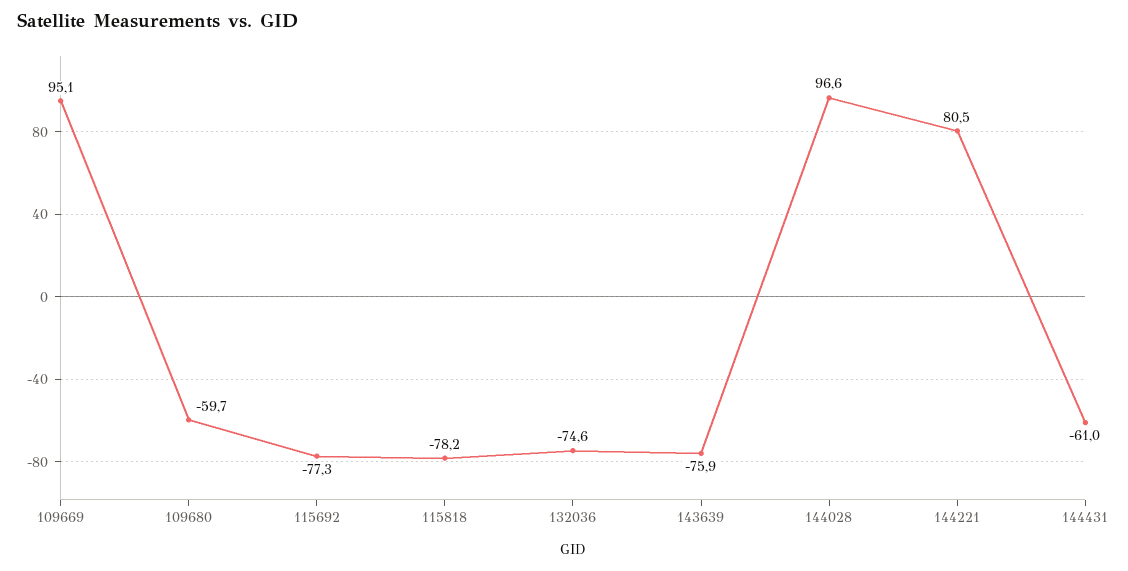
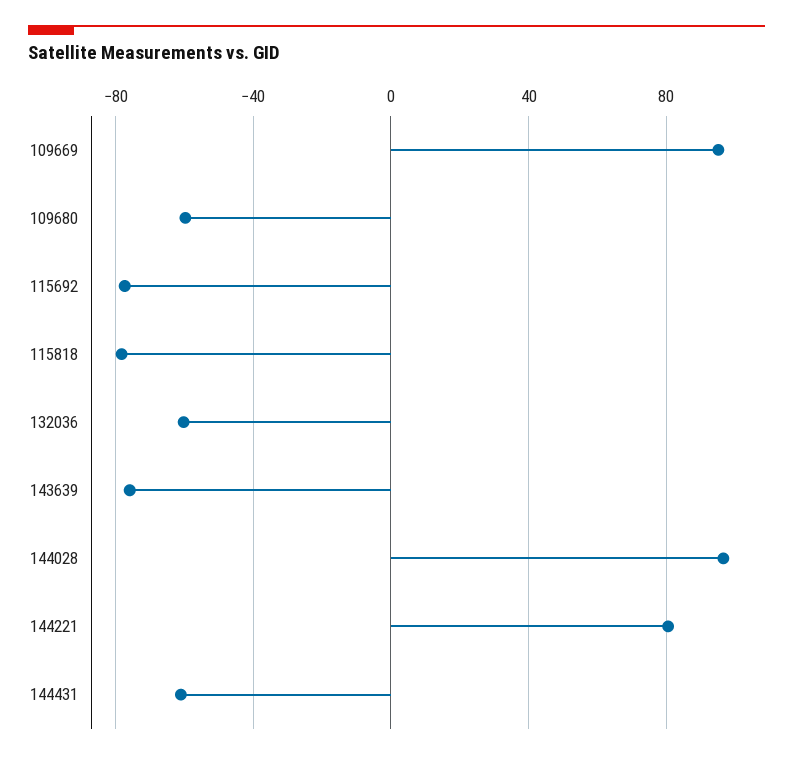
  {
    "109669": 95.1,
    "109680": -59.7,
    "115692": -77.3,
    "115818": -78.2,
-   "132036": -74.6,
+   "132036": -60,
    "143639": -75.9,
    "144028": 96.6,
    "144221": 80.5,
    "144431": -61
  }

